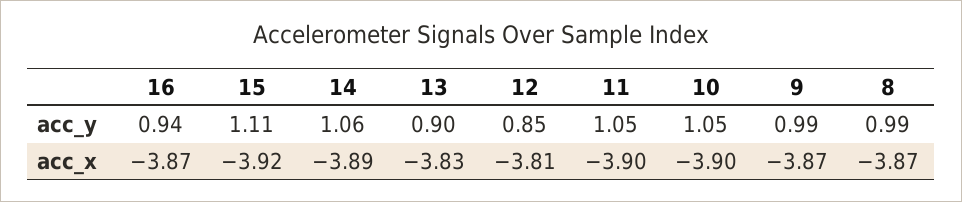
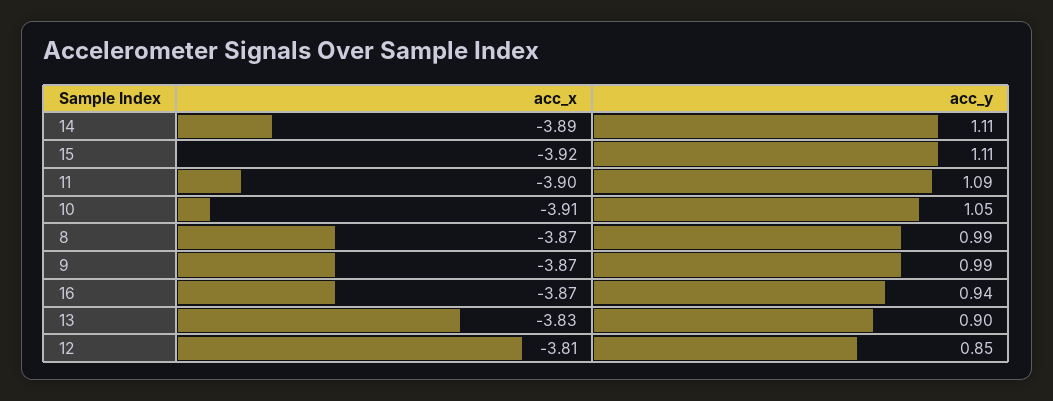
  {
    "16": {
      "acc_y": 0.94,
      "acc_x": -3.87
    },
    "15": {
      "acc_y": 1.11,
      "acc_x": -3.92
    },
    "14": {
-     "acc_y": 1.06,
+     "acc_y": 1.11,
      "acc_x": -3.89
    },
    "13": {
      "acc_y": 0.9,
      "acc_x": -3.83
    },
    "12": {
      "acc_y": 0.85,
      "acc_x": -3.81
    },
    "11": {
-     "acc_y": 1.05,
+     "acc_y": 1.09,
      "acc_x": -3.9
    },
    "10": {
      "acc_y": 1.05,
-     "acc_x": -3.9
+     "acc_x": -3.91
    },
    "9": {
      "acc_y": 0.99,
      "acc_x": -3.87
    },
    "8": {
      "acc_y": 0.99,
      "acc_x": -3.87
    }
  }

